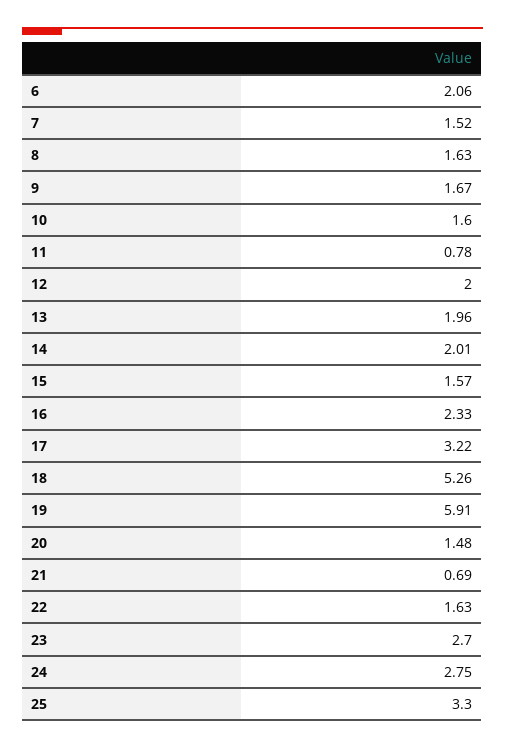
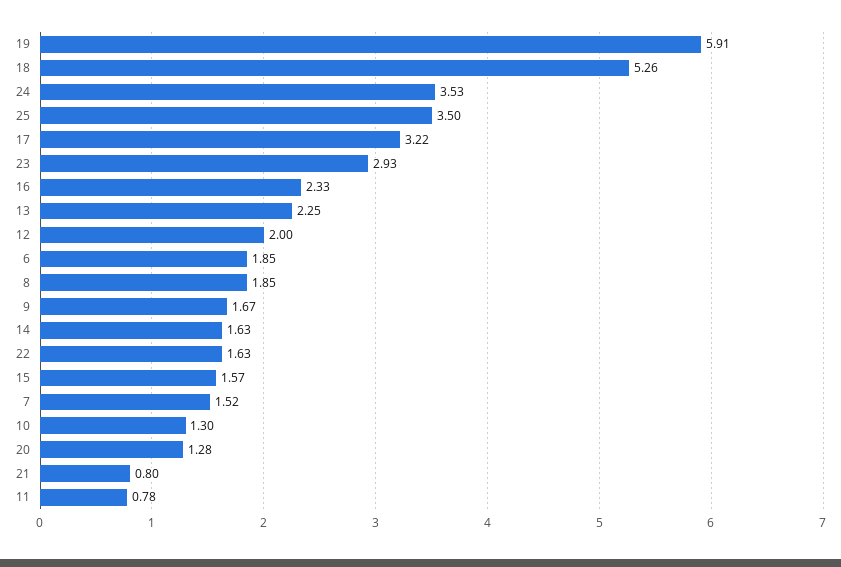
  {
-   "6": 2.06,
+   "6": 1.85,
    "7": 1.52,
-   "8": 1.63,
+   "8": 1.85,
    "9": 1.67,
-   "10": 1.6,
+   "10": 1.3,
    "11": 0.78,
    "12": 2,
-   "13": 1.96,
+   "13": 2.25,
-   "14": 2.01,
+   "14": 1.63,
    "15": 1.57,
    "16": 2.33,
    "17": 3.22,
    "18": 5.26,
    "19": 5.91,
-   "20": 1.48,
+   "20": 1.28,
-   "21": 0.69,
+   "21": 0.8,
    "22": 1.63,
-   "23": 2.7,
+   "23": 2.93,
-   "24": 2.75,
+   "24": 3.53,
-   "25": 3.3
+   "25": 3.5
  }

